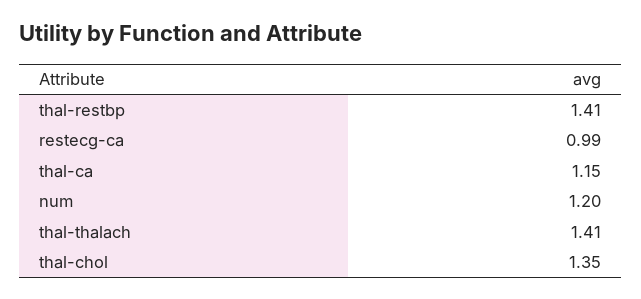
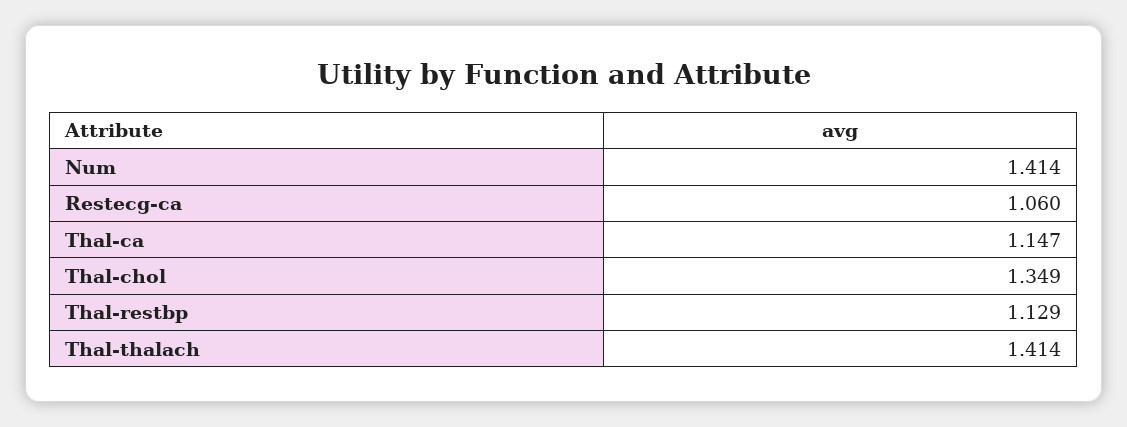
  {
-   "thal-restbp": 1.41,
+   "thal-restbp": 1.129,
-   "restecg-ca": 0.99,
+   "restecg-ca": 1.06,
    "thal-ca": 1.147,
-   "num": 1.2,
+   "num": 1.414,
    "thal-thalach": 1.414,
    "thal-chol": 1.349
  }

